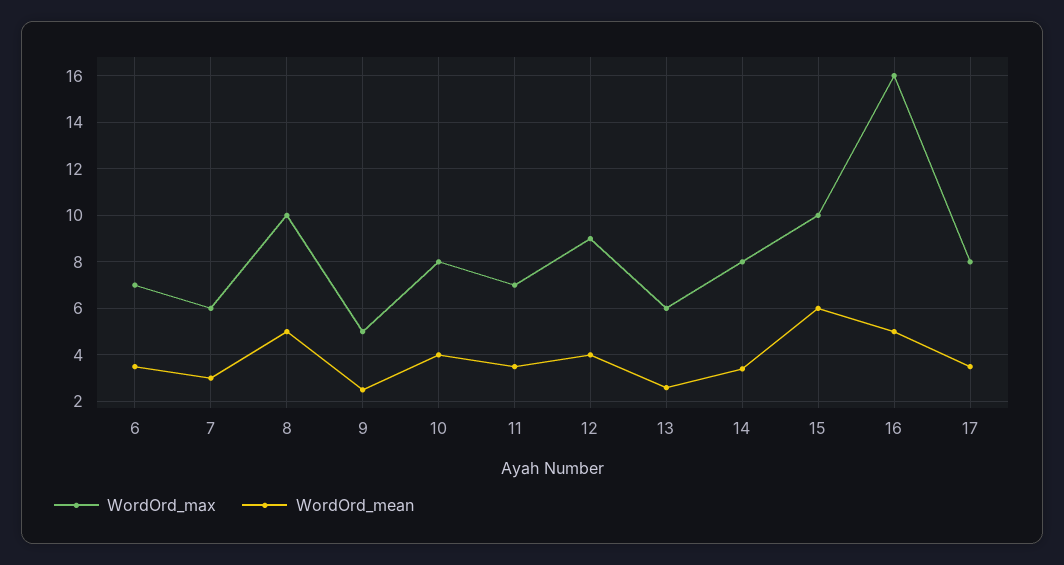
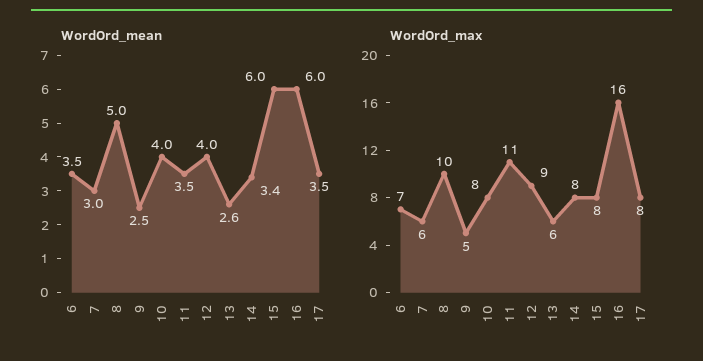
  {
    "WordOrd_max": {
      "6": 7,
      "7": 6,
      "8": 10,
      "9": 5,
      "10": 8,
-     "11": 7,
+     "11": 11,
      "12": 9,
      "13": 6,
      "14": 8,
-     "15": 10,
+     "15": 8,
      "16": 16,
      "17": 8
    },
    "WordOrd_mean": {
      "6": 3.5,
      "7": 3,
      "8": 5,
      "9": 2.5,
      "10": 4,
      "11": 3.5,
      "12": 4,
      "13": 2.6,
      "14": 3.4,
      "15": 6,
-     "16": 5,
+     "16": 6,
      "17": 3.5
    }
  }

